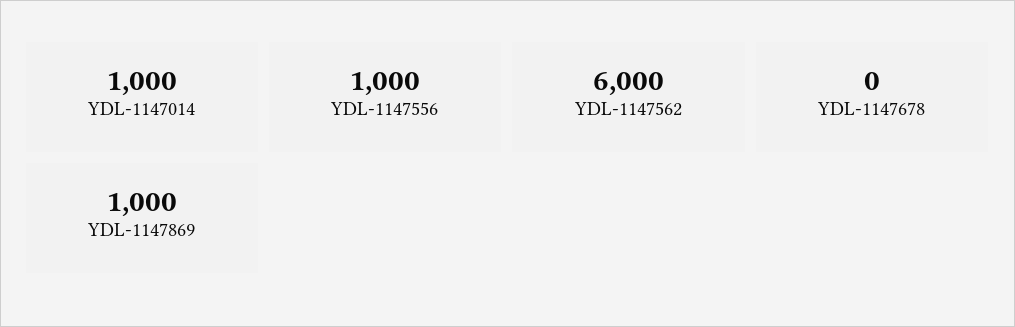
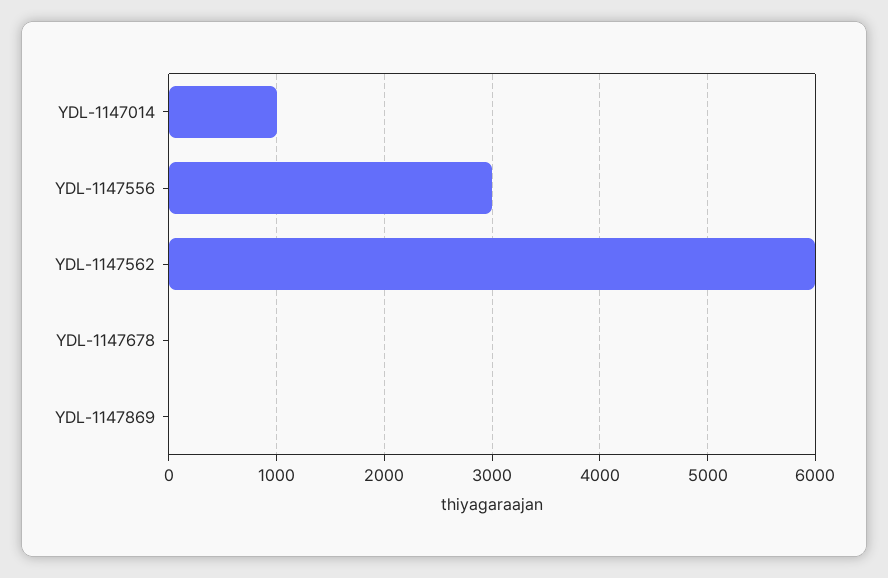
  {
    "YDL-1147014": 1000,
-   "YDL-1147556": 1000,
+   "YDL-1147556": 3000,
    "YDL-1147562": 6000,
    "YDL-1147678": 0,
-   "YDL-1147869": 1000
+   "YDL-1147869": 0
  }

